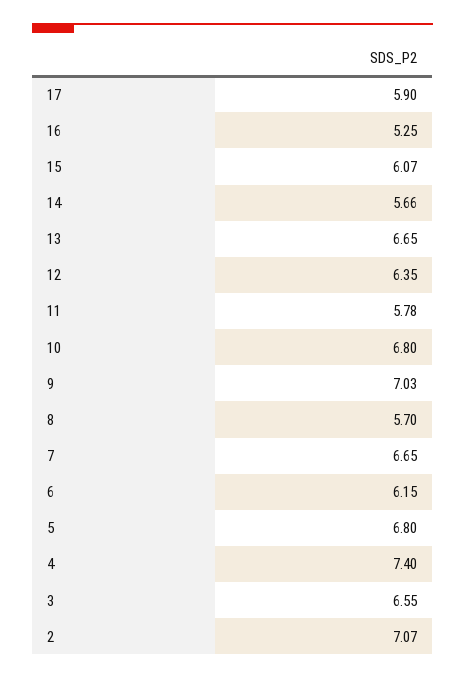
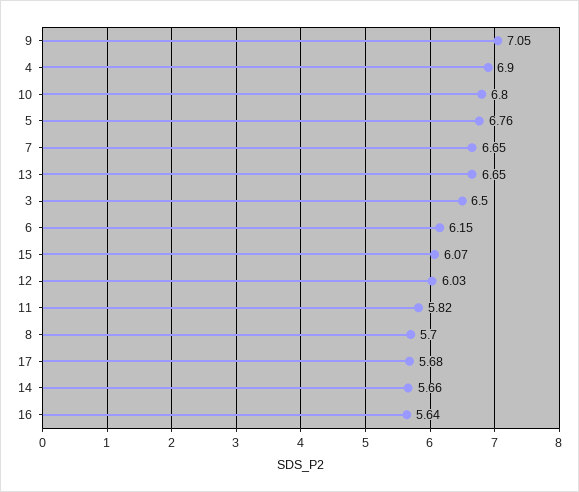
  {
-   "17": 5.9,
+   "17": 5.68,
-   "16": 5.25,
+   "16": 5.64,
    "15": 6.07,
    "14": 5.66,
    "13": 6.65,
-   "12": 6.35,
+   "12": 6.03,
-   "11": 5.78,
+   "11": 5.82,
    "10": 6.8,
-   "9": 7.03,
+   "9": 7.05,
    "8": 5.7,
    "7": 6.65,
    "6": 6.15,
-   "5": 6.8,
+   "5": 6.76,
-   "4": 7.4,
+   "4": 6.9,
-   "3": 6.55,
+   "3": 6.5
-   "2": 7.07
  }

